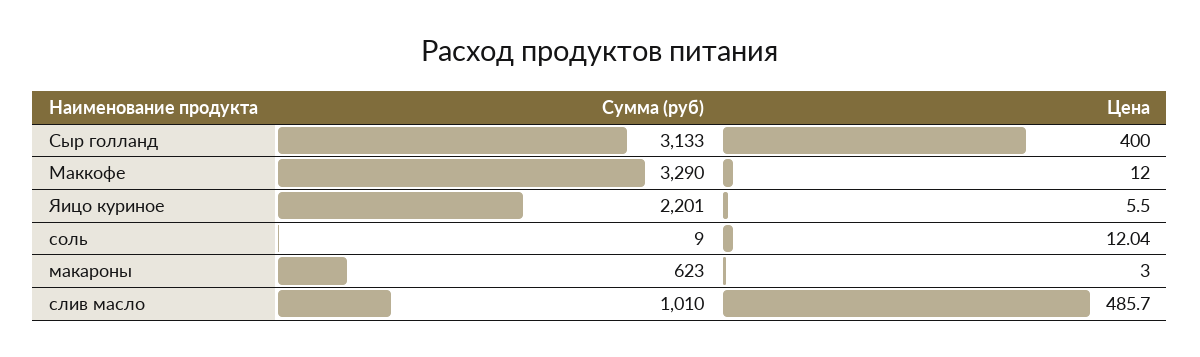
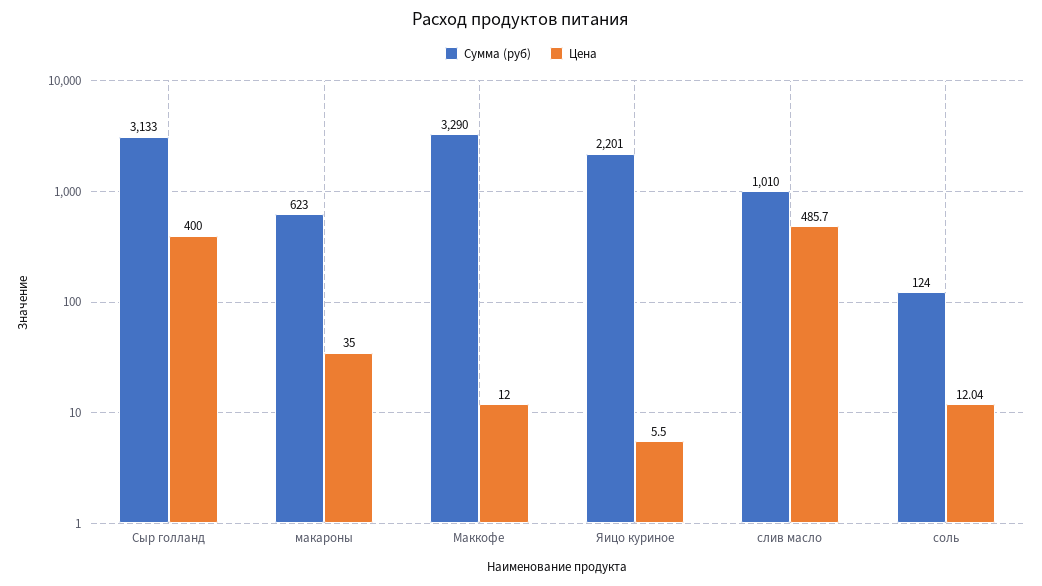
  {
    "Сумма (руб)": {
      "Сыр голланд": 3133,
      "Маккофе": 3290,
      "Яицо куриное": 2201,
-     "соль": 9,
+     "соль": 124,
      "макароны": 623,
      "слив масло": 1010
    },
    "Цена": {
      "Сыр голланд": 400,
      "Маккофе": 12,
      "Яицо куриное": 5.5,
      "соль": 12.04,
-     "макароны": 3,
+     "макароны": 35,
      "слив масло": 485.7
    }
  }

